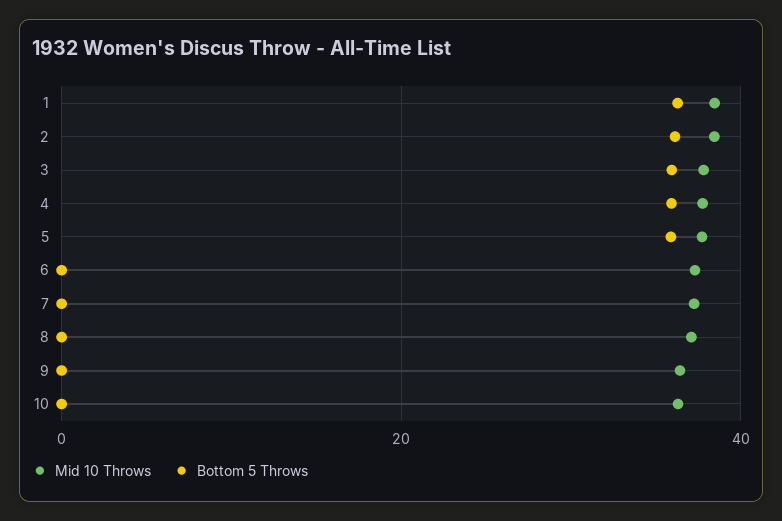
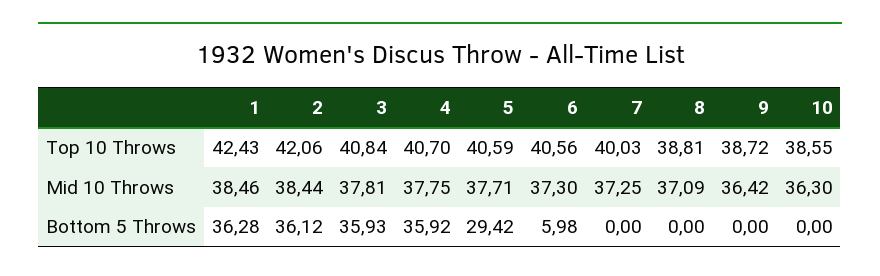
  {
    "Mid 10 Throws": {
      "1": 38.46,
      "2": 38.44,
      "3": 37.81,
      "4": 37.75,
      "5": 37.71,
      "6": 37.3,
      "7": 37.25,
      "8": 37.09,
      "9": 36.42,
      "10": 36.3
    },
    "Bottom 5 Throws": {
      "1": 36.28,
      "2": 36.12,
      "3": 35.93,
      "4": 35.92,
-     "5": 36,
+     "5": 29.42,
-     "6": 0,
+     "6": 5.98,
      "7": 0,
      "8": 0,
      "9": 0,
      "10": 0
-   }
+   },
+   "Top 10 Throws": {
+     "1": 42.43,
+     "2": 42.06,
+     "3": 40.84,
+     "4": 40.7,
+     "5": 40.59,
+     "6": 40.56,
+     "7": 40.03,
+     "8": 38.81,
+     "9": 38.72,
+     "10": 38.55
+   }
  }

